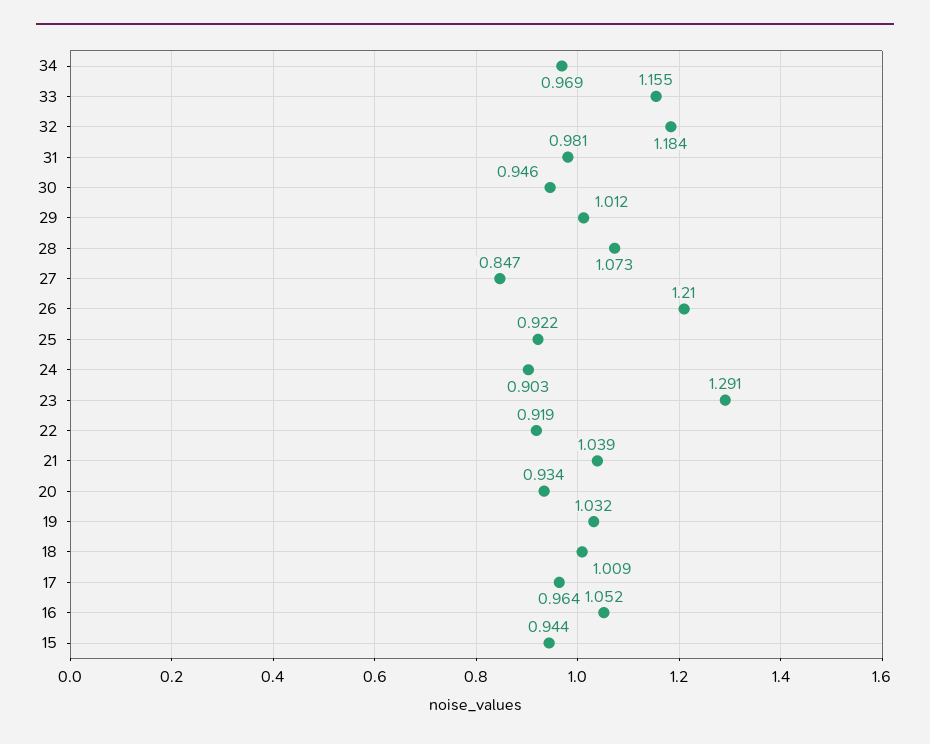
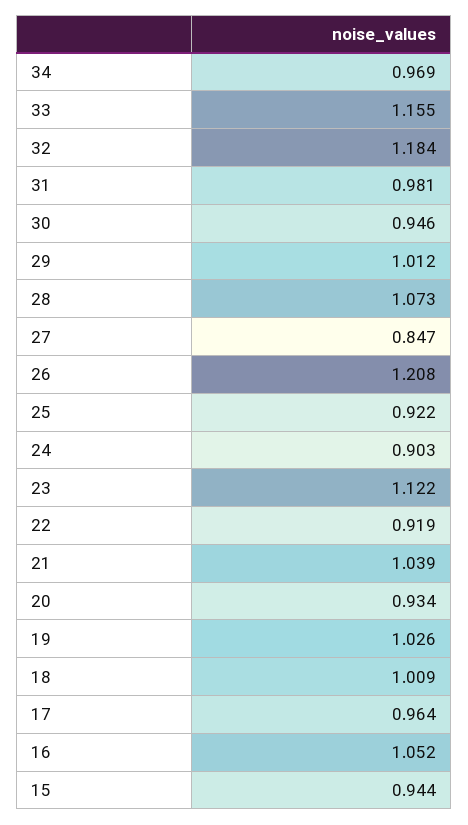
  {
    "34": 0.969,
    "33": 1.155,
    "32": 1.184,
    "31": 0.981,
    "30": 0.946,
    "29": 1.012,
    "28": 1.073,
    "27": 0.847,
-   "26": 1.21,
+   "26": 1.208,
    "25": 0.922,
    "24": 0.903,
-   "23": 1.291,
+   "23": 1.122,
    "22": 0.919,
    "21": 1.039,
    "20": 0.934,
-   "19": 1.032,
+   "19": 1.026,
    "18": 1.009,
    "17": 0.964,
    "16": 1.052,
    "15": 0.944
  }

